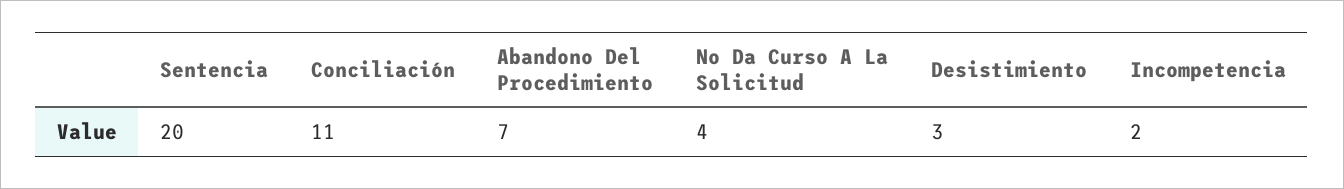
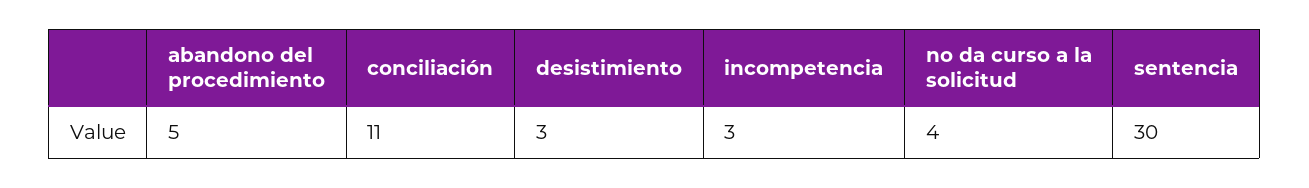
  {
-   "Sentencia": 20,
+   "Sentencia": 30,
    "Conciliación": 11,
-   "Abandono Del Procedimiento": 7,
+   "Abandono Del Procedimiento": 5,
    "No Da Curso A La Solicitud": 4,
    "Desistimiento": 3,
-   "Incompetencia": 2
+   "Incompetencia": 3
  }

